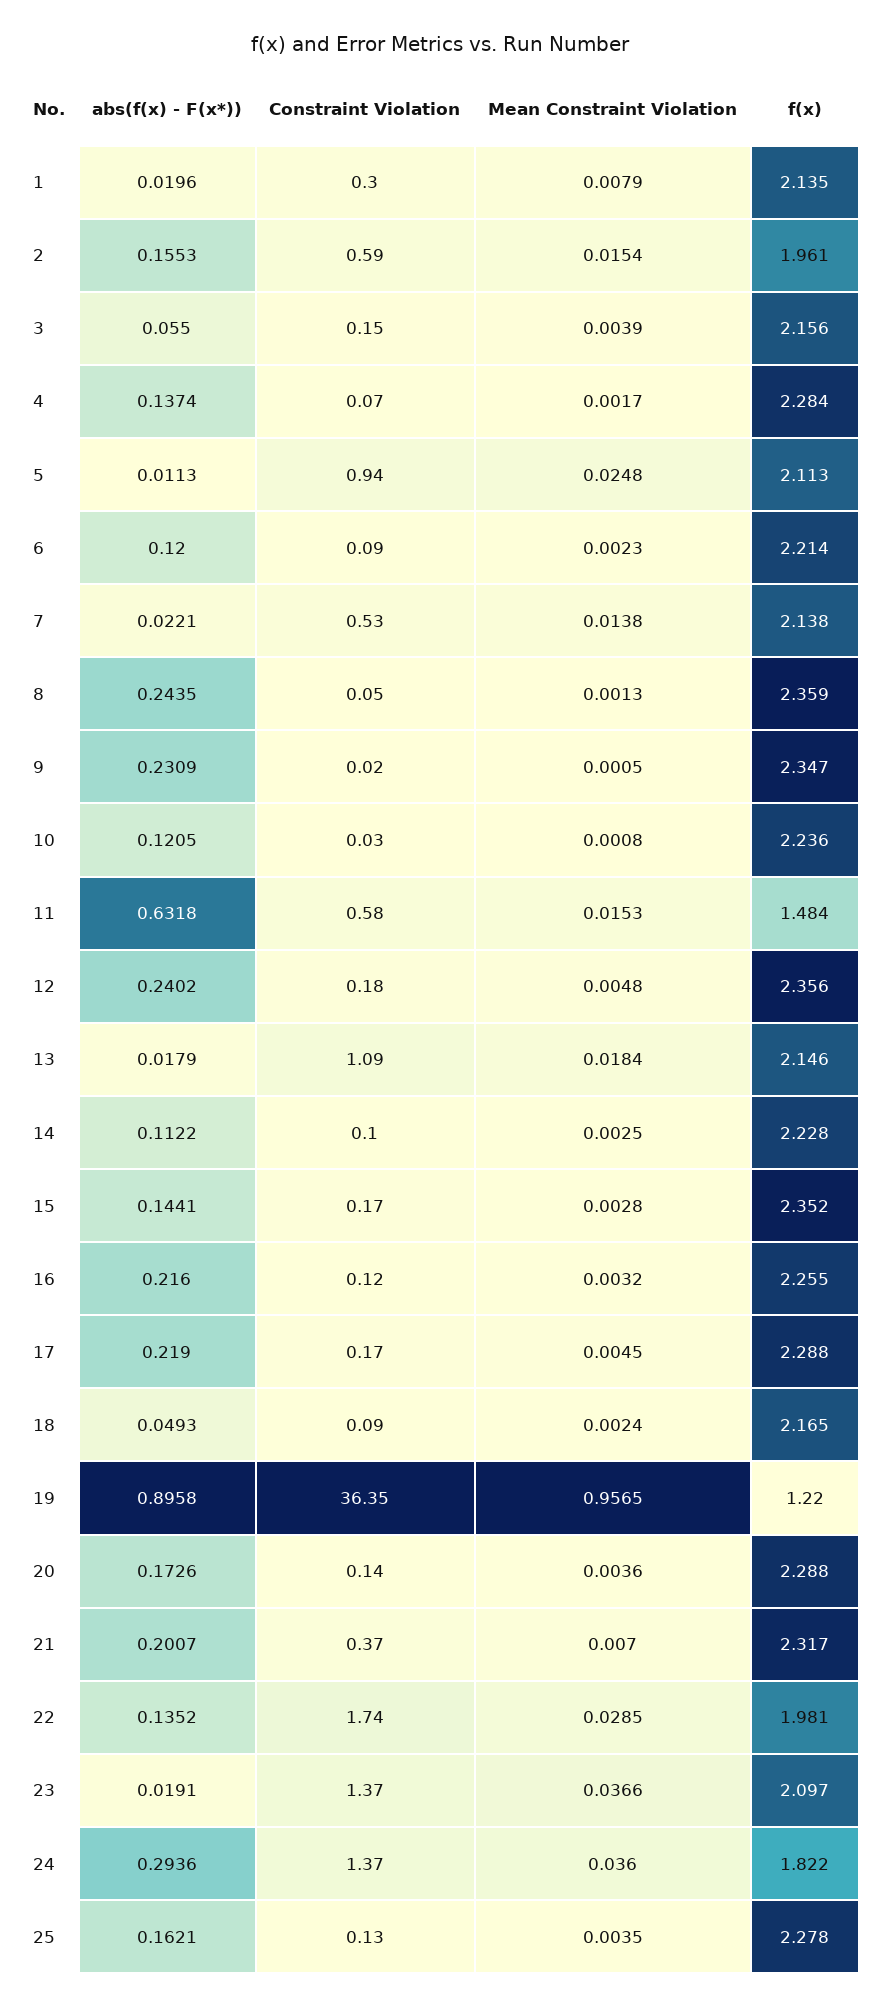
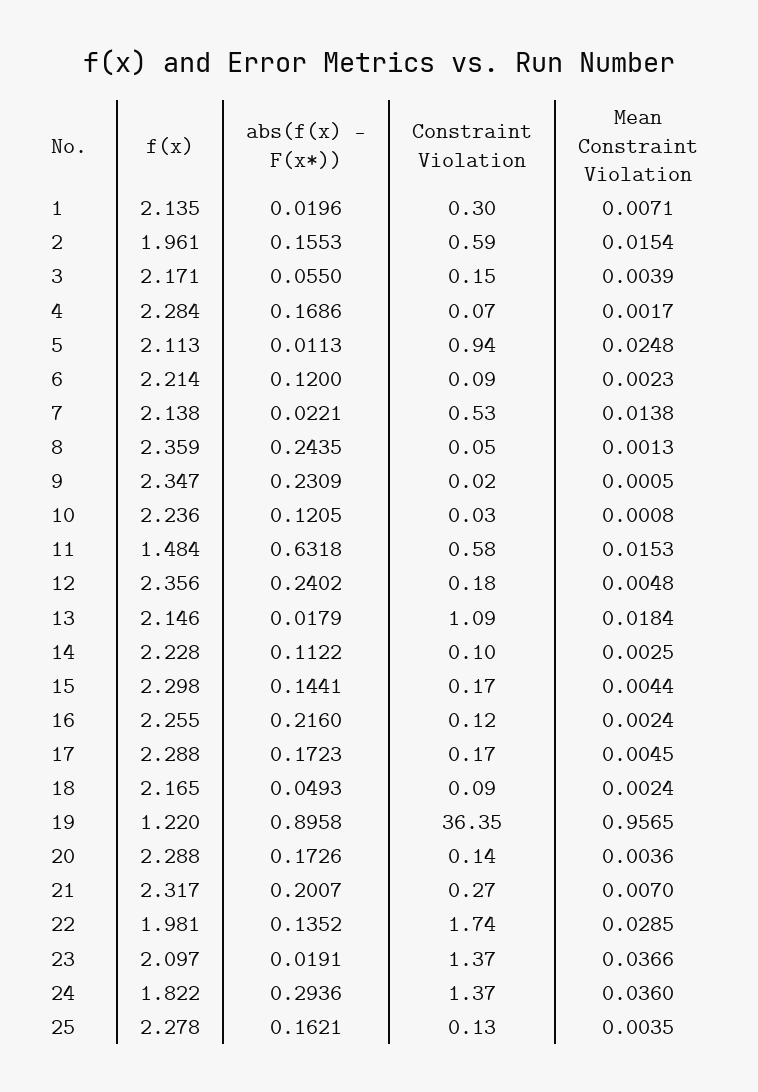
  {
    "abs(f(x) - F(x*))": {
      "1": 0.0196,
      "2": 0.1553,
      "3": 0.055,
-     "4": 0.1374,
+     "4": 0.1686,
      "5": 0.0113,
      "6": 0.12,
      "7": 0.0221,
      "8": 0.2435,
      "9": 0.2309,
      "10": 0.1205,
      "11": 0.6318,
      "12": 0.2402,
      "13": 0.0179,
      "14": 0.1122,
      "15": 0.1441,
      "16": 0.216,
-     "17": 0.219,
+     "17": 0.1723,
      "18": 0.0493,
      "19": 0.8958,
      "20": 0.1726,
      "21": 0.2007,
      "22": 0.1352,
      "23": 0.0191,
      "24": 0.2936,
      "25": 0.1621
    },
    "Constraint Violation": {
      "1": 0.3,
      "2": 0.59,
      "3": 0.15,
      "4": 0.07,
      "5": 0.94,
      "6": 0.09,
      "7": 0.53,
      "8": 0.05,
      "9": 0.02,
      "10": 0.03,
      "11": 0.58,
      "12": 0.18,
      "13": 1.09,
      "14": 0.1,
      "15": 0.17,
      "16": 0.12,
      "17": 0.17,
      "18": 0.09,
      "19": 36.35,
      "20": 0.14,
-     "21": 0.37,
+     "21": 0.27,
      "22": 1.74,
      "23": 1.37,
      "24": 1.37,
      "25": 0.13
    },
    "Mean Constraint Violation": {
-     "1": 0.0079,
+     "1": 0.0071,
      "2": 0.0154,
      "3": 0.0039,
      "4": 0.0017,
      "5": 0.0248,
      "6": 0.0023,
      "7": 0.0138,
      "8": 0.0013,
      "9": 0.0005,
      "10": 0.0008,
      "11": 0.0153,
      "12": 0.0048,
      "13": 0.0184,
      "14": 0.0025,
-     "15": 0.0028,
+     "15": 0.0044,
-     "16": 0.0032,
+     "16": 0.0024,
      "17": 0.0045,
      "18": 0.0024,
      "19": 0.9565,
      "20": 0.0036,
      "21": 0.007,
      "22": 0.0285,
      "23": 0.0366,
      "24": 0.036,
      "25": 0.0035
    },
    "f(x)": {
      "1": 2.135,
      "2": 1.961,
-     "3": 2.156,
+     "3": 2.171,
      "4": 2.284,
      "5": 2.113,
      "6": 2.214,
      "7": 2.138,
      "8": 2.359,
      "9": 2.347,
      "10": 2.236,
      "11": 1.484,
      "12": 2.356,
      "13": 2.146,
      "14": 2.228,
-     "15": 2.352,
+     "15": 2.298,
      "16": 2.255,
      "17": 2.288,
      "18": 2.165,
      "19": 1.22,
      "20": 2.288,
      "21": 2.317,
      "22": 1.981,
      "23": 2.097,
      "24": 1.822,
      "25": 2.278
    }
  }

